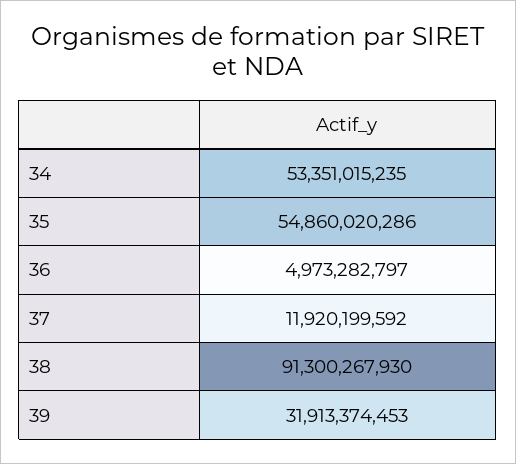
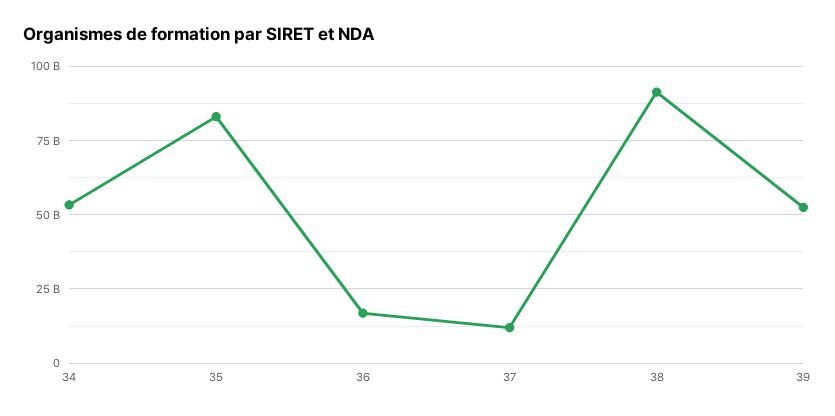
  {
    "34": 53351015235,
-   "35": 54860020286,
+   "35": 82500000000,
-   "36": 4973282797,
+   "36": 17500000000,
    "37": 11920199592,
    "38": 91300267930,
-   "39": 31913374453
+   "39": 52500000000
  }

